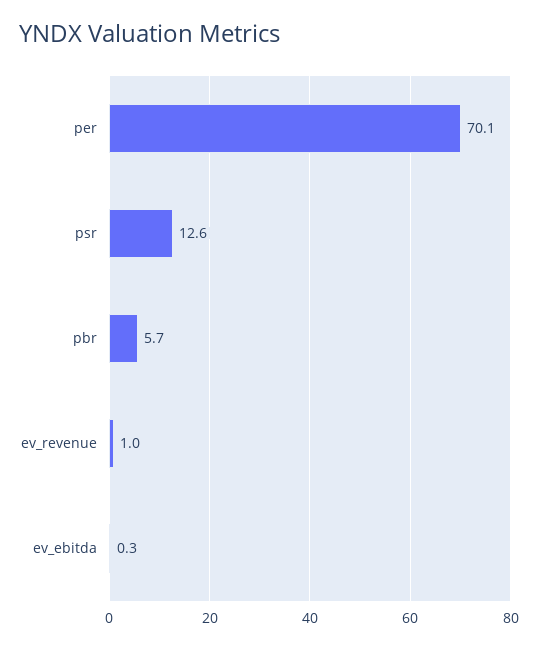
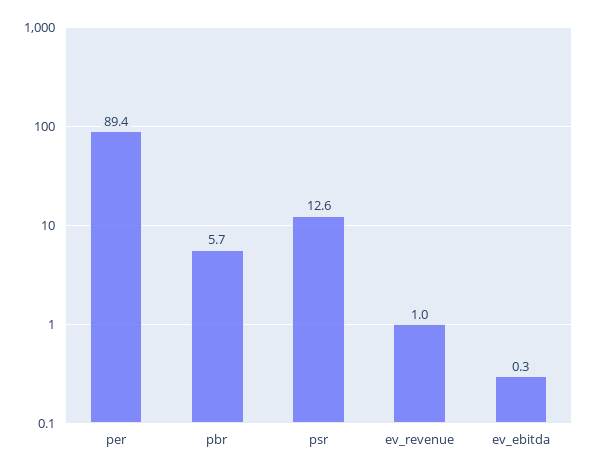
  {
-   "per": 70.1,
+   "per": 89.4,
    "psr": 12.6,
    "pbr": 5.7,
    "ev_revenue": 1,
    "ev_ebitda": 0.3
  }

